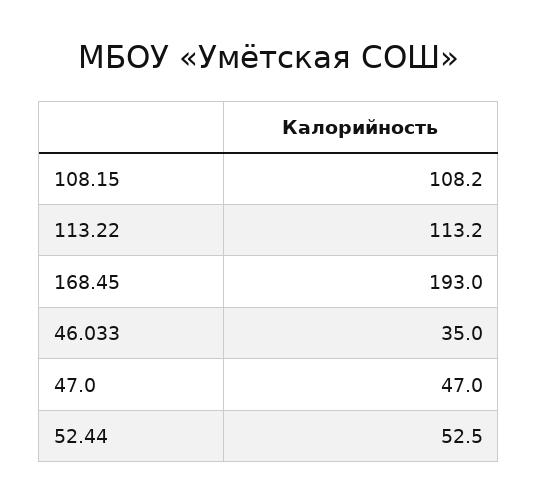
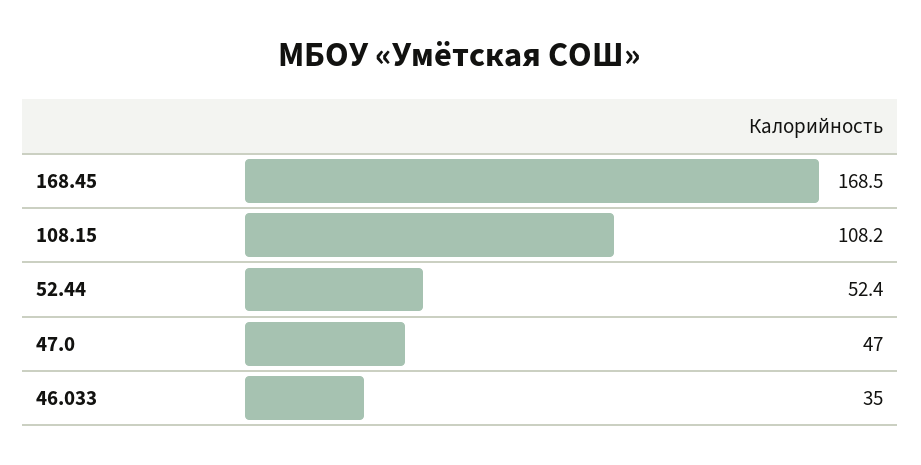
  {
    "108.15": 108.2,
-   "113.22": 113.2,
-   "168.45": 193,
+   "168.45": 168.5,
    "46.033": 35,
    "47.0": 47,
-   "52.44": 52.5
+   "52.44": 52.4
  }

